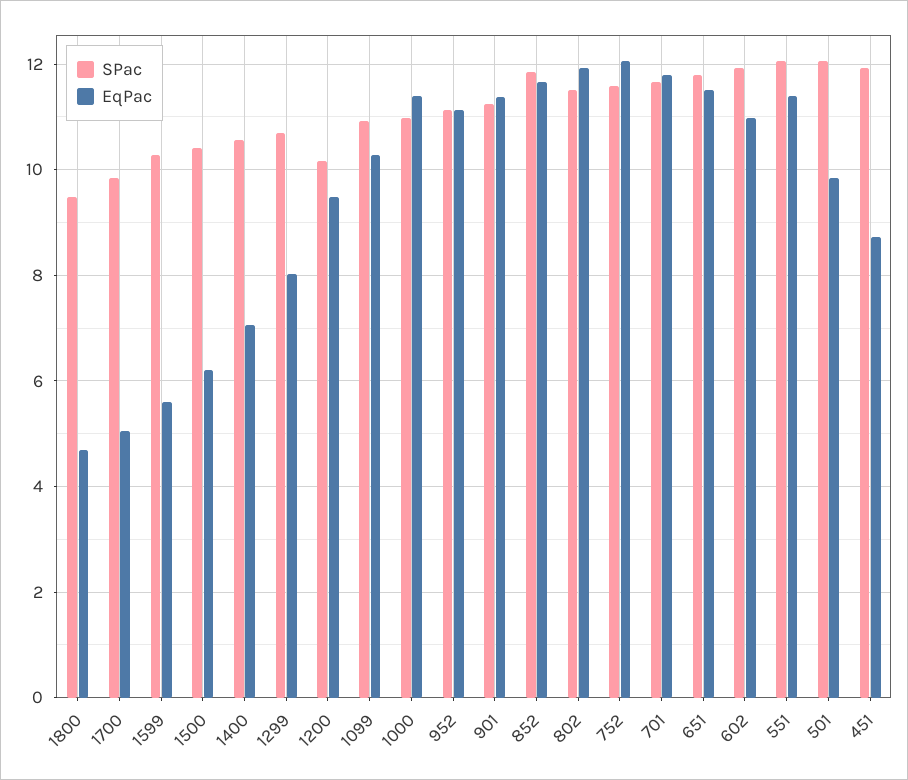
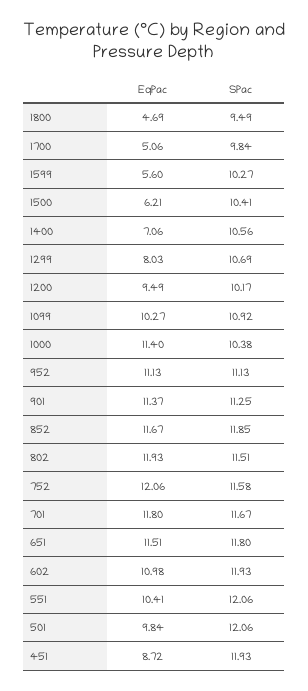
  {
    "SPac": {
      "1800": 9.49,
      "1700": 9.84,
      "1599": 10.27,
      "1500": 10.41,
      "1400": 10.56,
      "1299": 10.69,
      "1200": 10.17,
      "1099": 10.92,
-     "1000": 11,
+     "1000": 10.38,
      "952": 11.13,
      "901": 11.25,
      "852": 11.85,
      "802": 11.51,
      "752": 11.58,
      "701": 11.67,
      "651": 11.8,
      "602": 11.93,
      "551": 12.06,
      "501": 12.06,
      "451": 11.93
    },
    "EqPac": {
      "1800": 4.69,
      "1700": 5.06,
      "1599": 5.6,
      "1500": 6.21,
      "1400": 7.06,
      "1299": 8.03,
      "1200": 9.49,
      "1099": 10.27,
      "1000": 11.4,
      "952": 11.13,
      "901": 11.37,
      "852": 11.67,
      "802": 11.93,
      "752": 12.06,
      "701": 11.8,
      "651": 11.51,
      "602": 10.98,
-     "551": 11.4,
+     "551": 10.41,
      "501": 9.84,
      "451": 8.72
    }
  }

